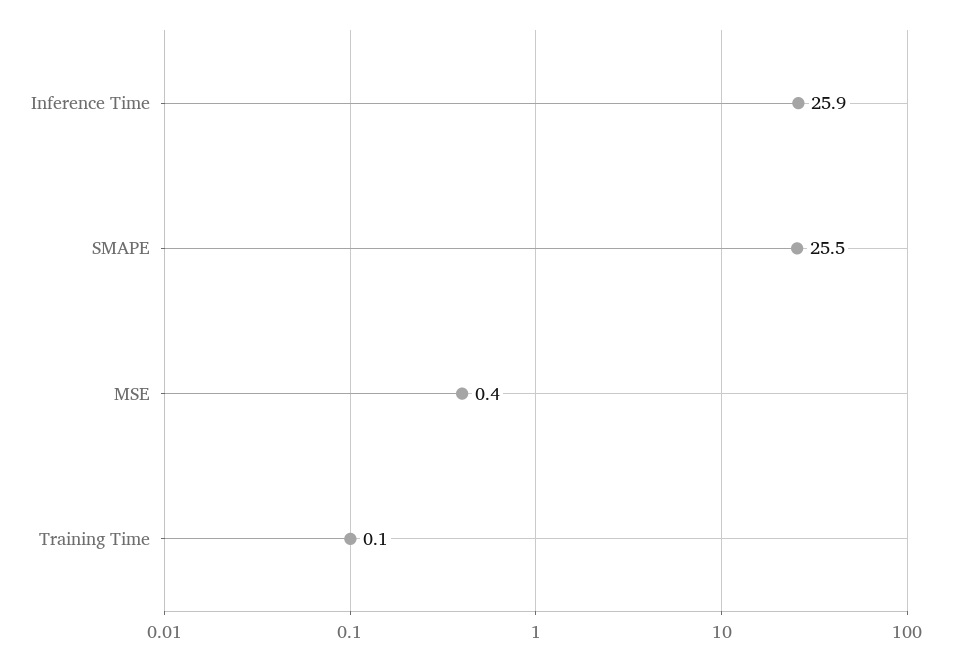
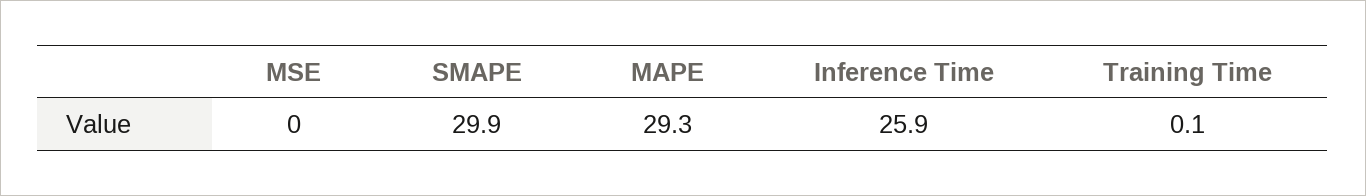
  {
    "Inference Time": 25.9,
-   "SMAPE": 25.5,
+   "SMAPE": 29.9,
-   "MSE": 0.4,
+   "MSE": 0,
-   "Training Time": 0.1
+   "Training Time": 0.1,
+   "MAPE": 29.3
  }

